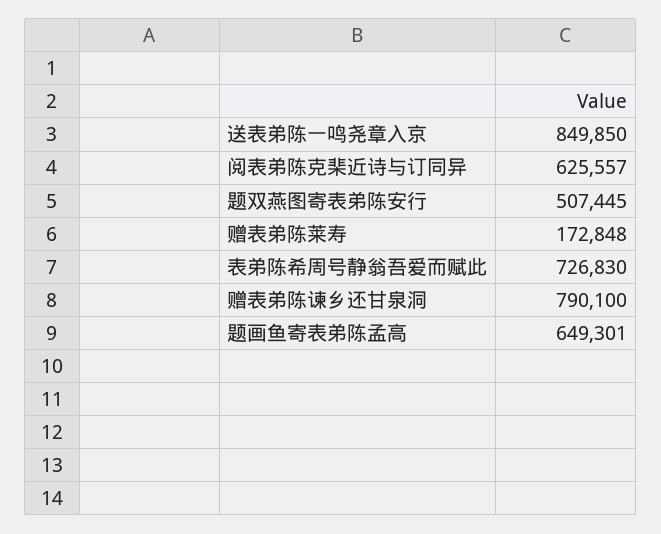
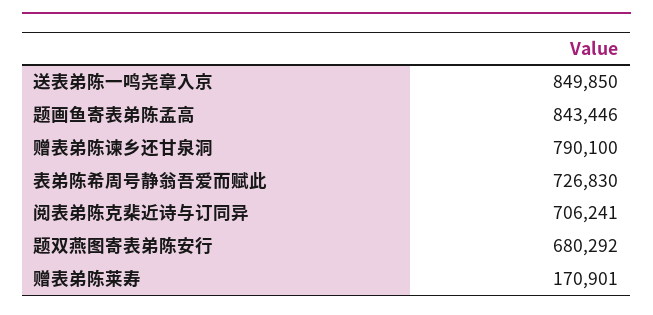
  {
    "送表弟陈一鸣尧章入京": 849850,
-   "阅表弟陈克棐近诗与订同异": 625557,
+   "阅表弟陈克棐近诗与订同异": 706241,
-   "题双燕图寄表弟陈安行": 507445,
+   "题双燕图寄表弟陈安行": 680292,
-   "赠表弟陈莱寿": 172848,
+   "赠表弟陈莱寿": 170901,
    "表弟陈希周号静翁吾爱而赋此": 726830,
    "赠表弟陈谏乡还甘泉洞": 790100,
-   "题画鱼寄表弟陈孟高": 649301
+   "题画鱼寄表弟陈孟高": 843446
  }

